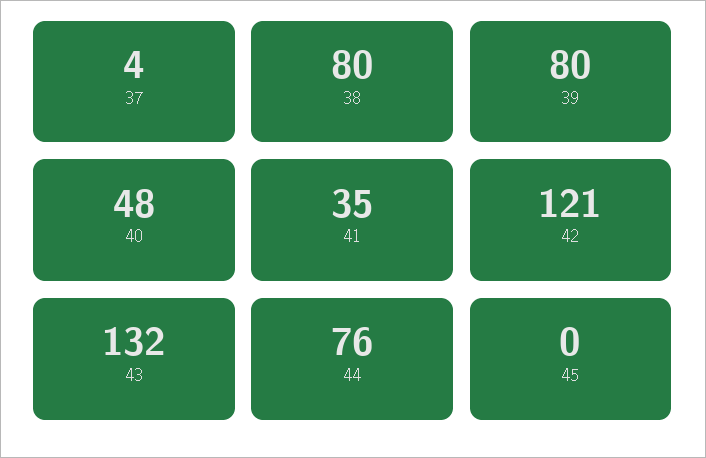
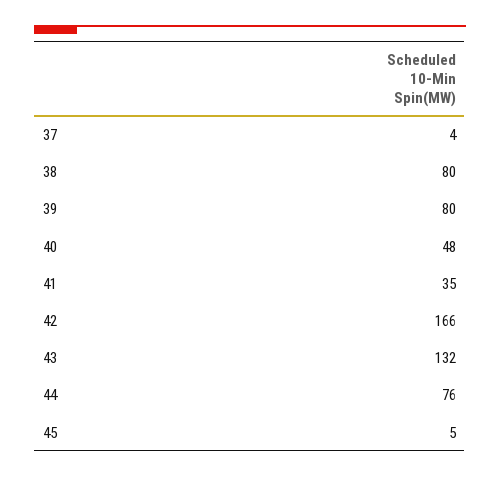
  {
    "37": 4,
    "38": 80,
    "39": 80,
    "40": 48,
    "41": 35,
-   "42": 121,
+   "42": 166,
    "43": 132,
    "44": 76,
-   "45": 0
+   "45": 5
  }

